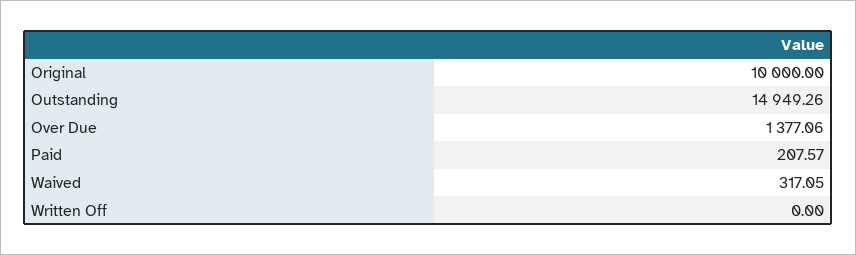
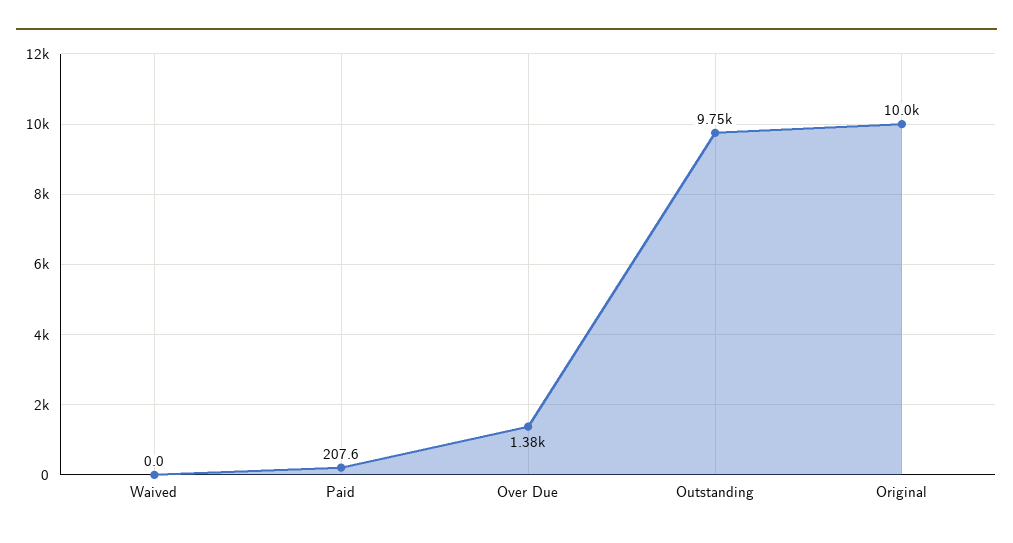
  {
    "Original": 10000,
-   "Outstanding": 14949.26,
+   "Outstanding": 9750,
    "Over Due": 1377.06,
    "Paid": 207.57,
-   "Waived": 317.05,
+   "Waived": 0
-   "Written Off": 0
  }

